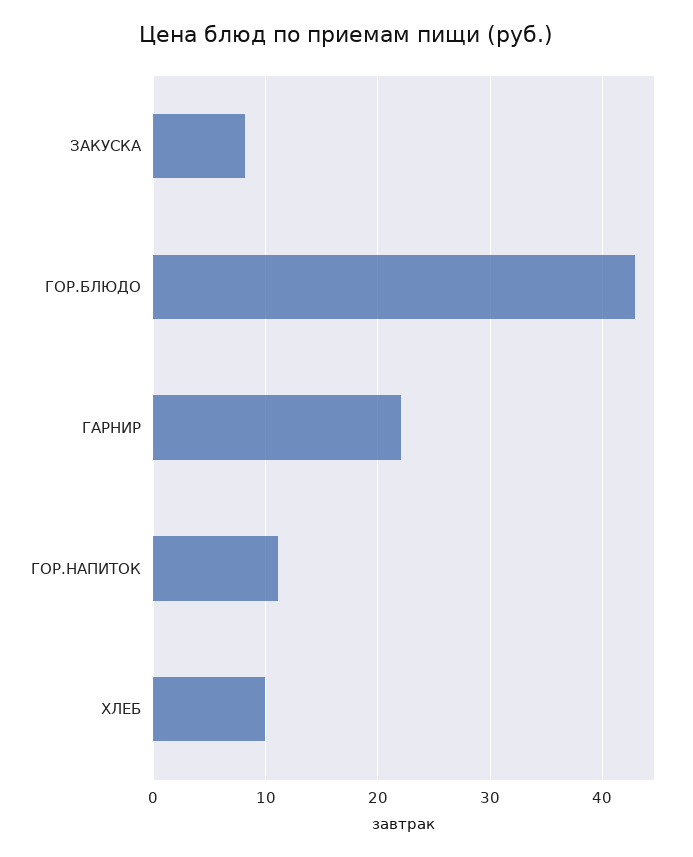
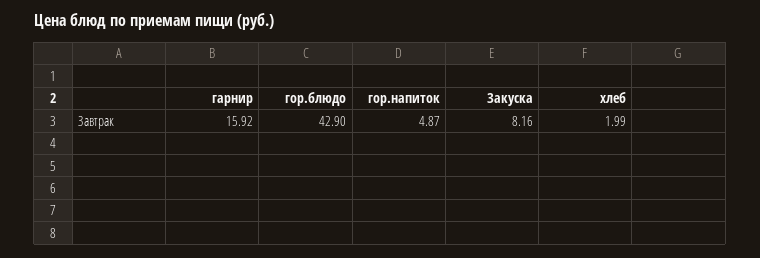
  {
    "ЗАКУСКА": 8.16,
    "ГОР.БЛЮДО": 42.9,
-   "ГАРНИР": 22,
+   "ГАРНИР": 15.92,
-   "ГОР.НАПИТОК": 11,
+   "ГОР.НАПИТОК": 4.87,
-   "ХЛЕБ": 10
+   "ХЛЕБ": 1.99
  }

